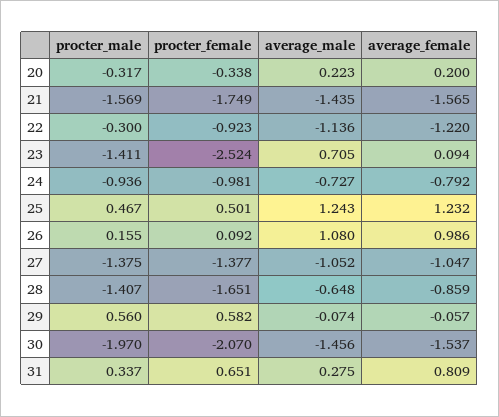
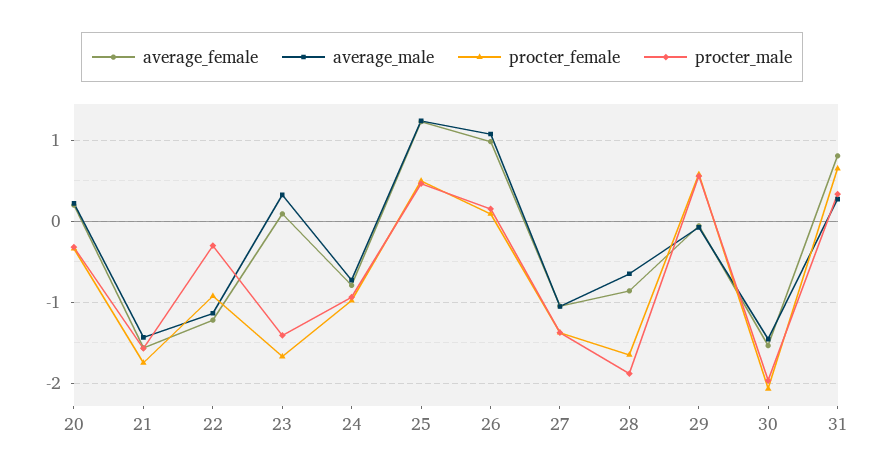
  {
    "procter_male": {
      "20": -0.317,
      "21": -1.569,
      "22": -0.3,
      "23": -1.411,
      "24": -0.936,
      "25": 0.467,
      "26": 0.155,
      "27": -1.375,
-     "28": -1.407,
+     "28": -1.9,
      "29": 0.56,
      "30": -1.97,
      "31": 0.337
    },
    "procter_female": {
      "20": -0.338,
      "21": -1.749,
      "22": -0.923,
-     "23": -2.524,
+     "23": -1.7,
      "24": -0.981,
      "25": 0.501,
      "26": 0.092,
      "27": -1.377,
      "28": -1.651,
      "29": 0.582,
      "30": -2.07,
      "31": 0.651
    },
    "average_male": {
      "20": 0.223,
      "21": -1.435,
      "22": -1.136,
-     "23": 0.705,
+     "23": 0.3,
      "24": -0.727,
      "25": 1.243,
      "26": 1.08,
      "27": -1.052,
      "28": -0.648,
      "29": -0.074,
      "30": -1.456,
      "31": 0.275
    },
    "average_female": {
      "20": 0.2,
      "21": -1.565,
      "22": -1.22,
      "23": 0.094,
      "24": -0.792,
      "25": 1.232,
      "26": 0.986,
      "27": -1.047,
      "28": -0.859,
      "29": -0.057,
      "30": -1.537,
      "31": 0.809
    }
  }

